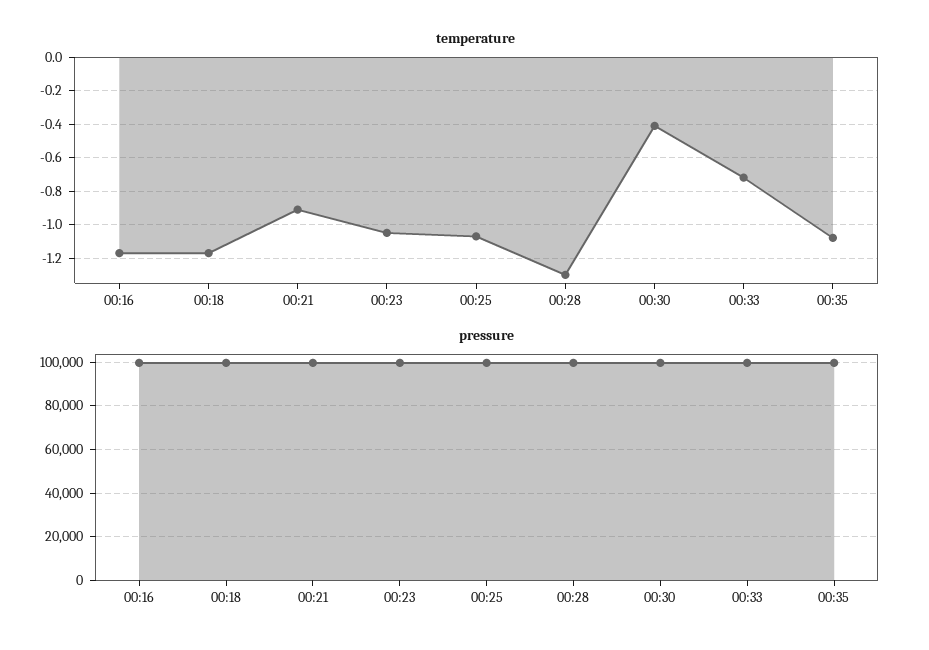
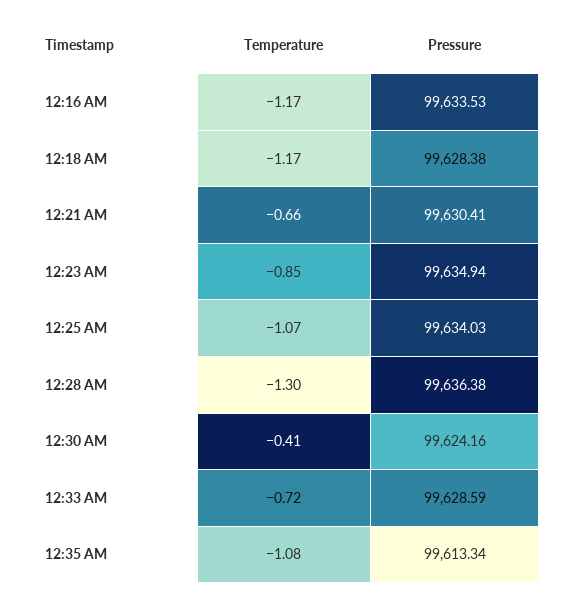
  {
    "temperature": {
      "00:16": -1.17,
      "00:18": -1.17,
-     "00:21": -0.9,
+     "00:21": -0.66,
-     "00:23": -1.05,
+     "00:23": -0.85,
      "00:25": -1.07,
      "00:28": -1.3,
      "00:30": -0.41,
      "00:33": -0.72,
      "00:35": -1.08
    },
    "pressure": {
      "00:16": 99633.53,
      "00:18": 99628.38,
      "00:21": 99630.41,
      "00:23": 99634.94,
      "00:25": 99634.03,
      "00:28": 99636.38,
      "00:30": 99624.16,
      "00:33": 99628.59,
      "00:35": 99613.34
    }
  }

